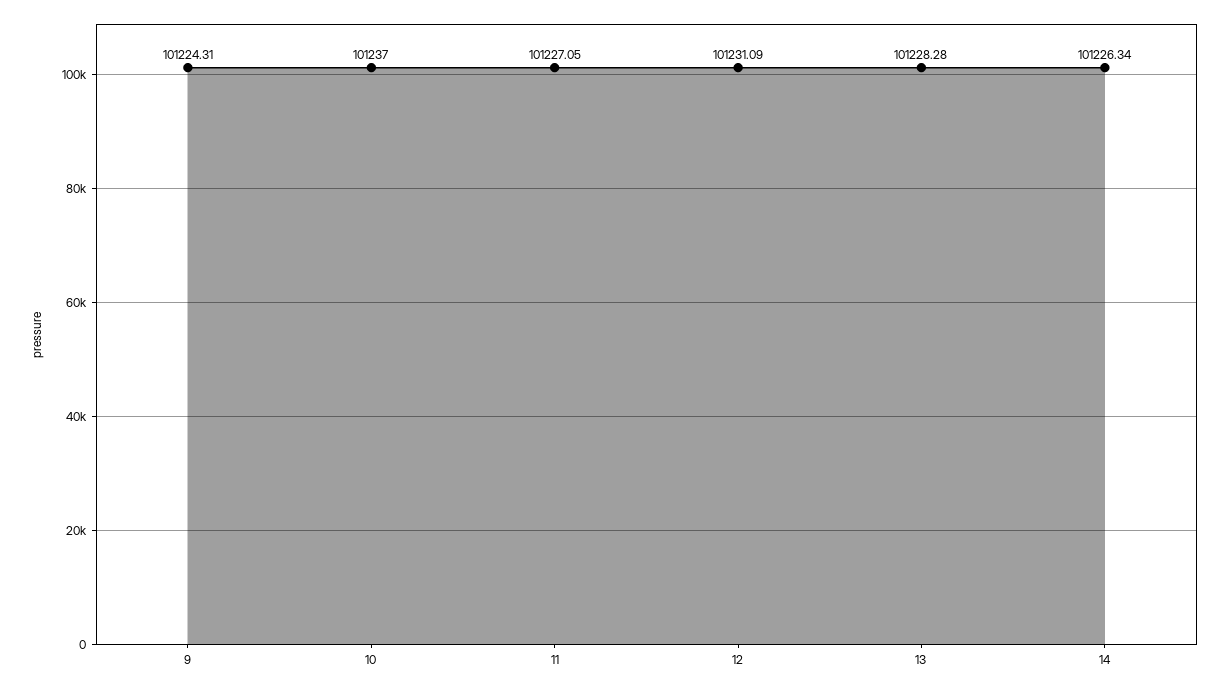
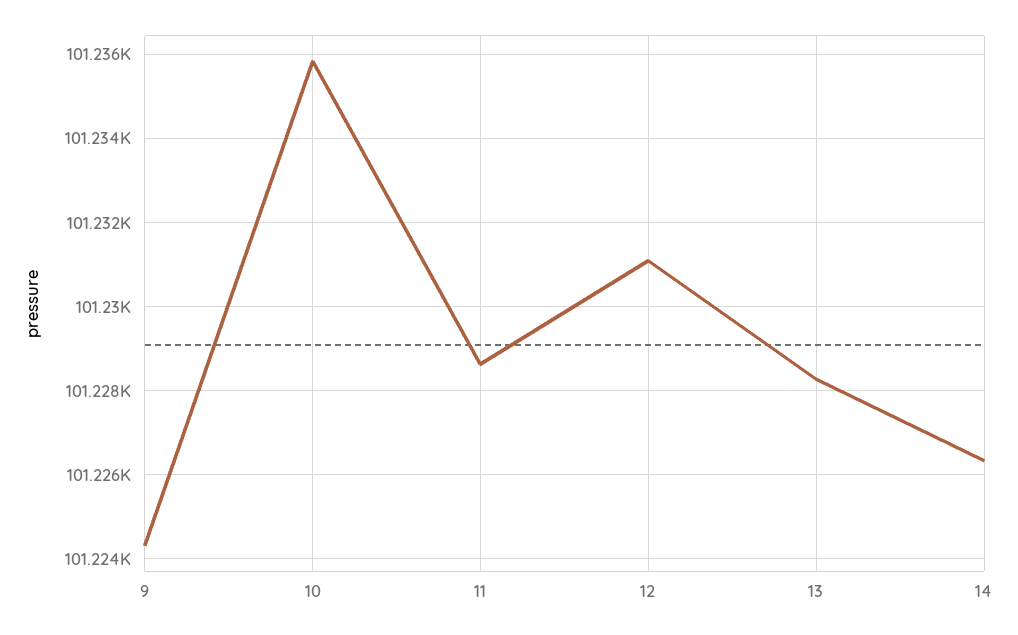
  {
    "9": 101224.31,
-   "10": 101237,
+   "10": 101235.8,
-   "11": 101227.05,
+   "11": 101228.6,
    "12": 101231.09,
    "13": 101228.28,
    "14": 101226.34
  }

